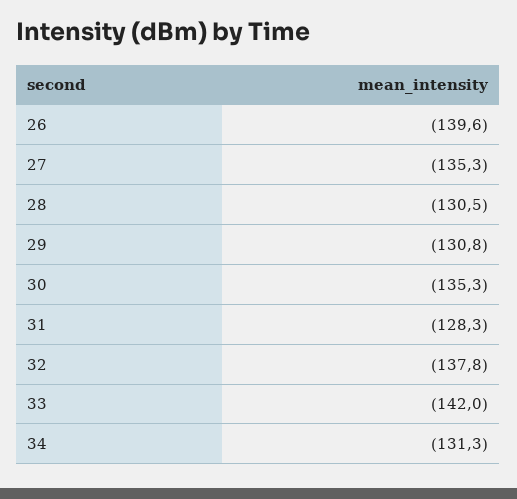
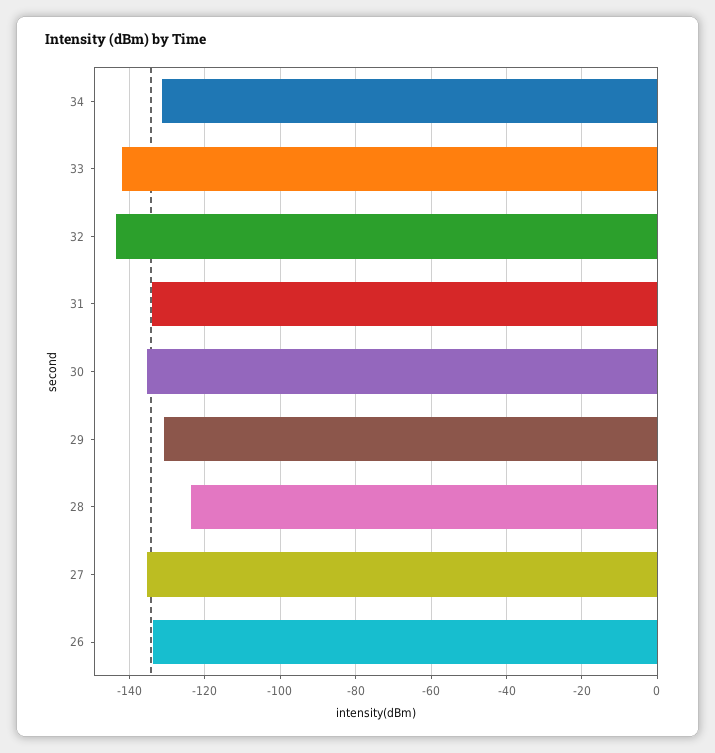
  {
-   "26": -139.6,
+   "26": -134,
    "27": -135.3,
-   "28": -130.5,
+   "28": -124,
    "29": -130.8,
    "30": -135.3,
-   "31": -128.3,
+   "31": -134,
-   "32": -137.8,
+   "32": -144,
    "33": -142,
    "34": -131.3
  }

